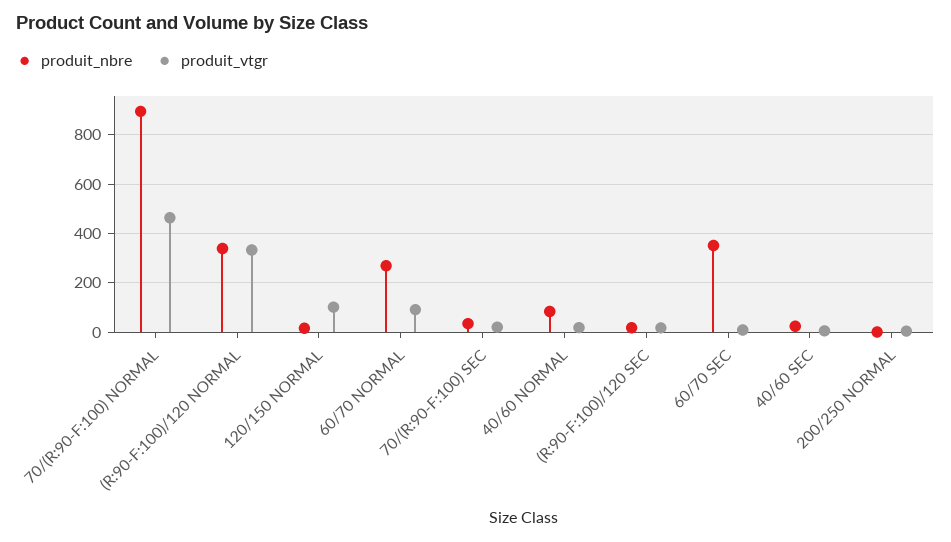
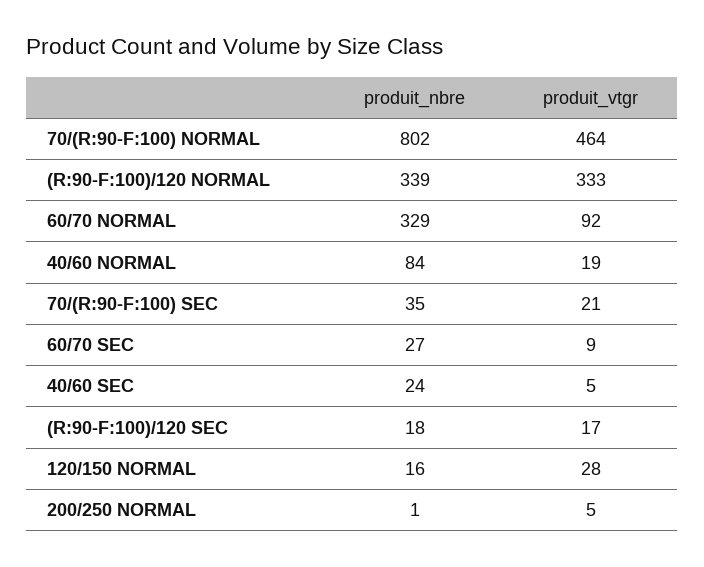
  {
    "produit_nbre": {
-     "70/(R:90-F:100) NORMAL": 900,
+     "70/(R:90-F:100) NORMAL": 802,
      "(R:90-F:100)/120 NORMAL": 339,
      "120/150 NORMAL": 16,
-     "60/70 NORMAL": 275,
+     "60/70 NORMAL": 329,
      "70/(R:90-F:100) SEC": 35,
      "40/60 NORMAL": 84,
      "(R:90-F:100)/120 SEC": 18,
-     "60/70 SEC": 350,
+     "60/70 SEC": 27,
      "40/60 SEC": 24,
      "200/250 NORMAL": 1
    },
    "produit_vtgr": {
      "70/(R:90-F:100) NORMAL": 464,
      "(R:90-F:100)/120 NORMAL": 333,
-     "120/150 NORMAL": 100,
+     "120/150 NORMAL": 28,
      "60/70 NORMAL": 92,
      "70/(R:90-F:100) SEC": 21,
      "40/60 NORMAL": 19,
      "(R:90-F:100)/120 SEC": 17,
      "60/70 SEC": 9,
      "40/60 SEC": 5,
      "200/250 NORMAL": 5
    }
  }

